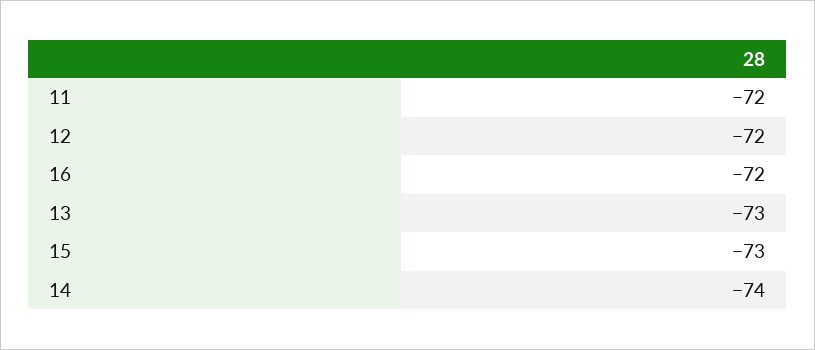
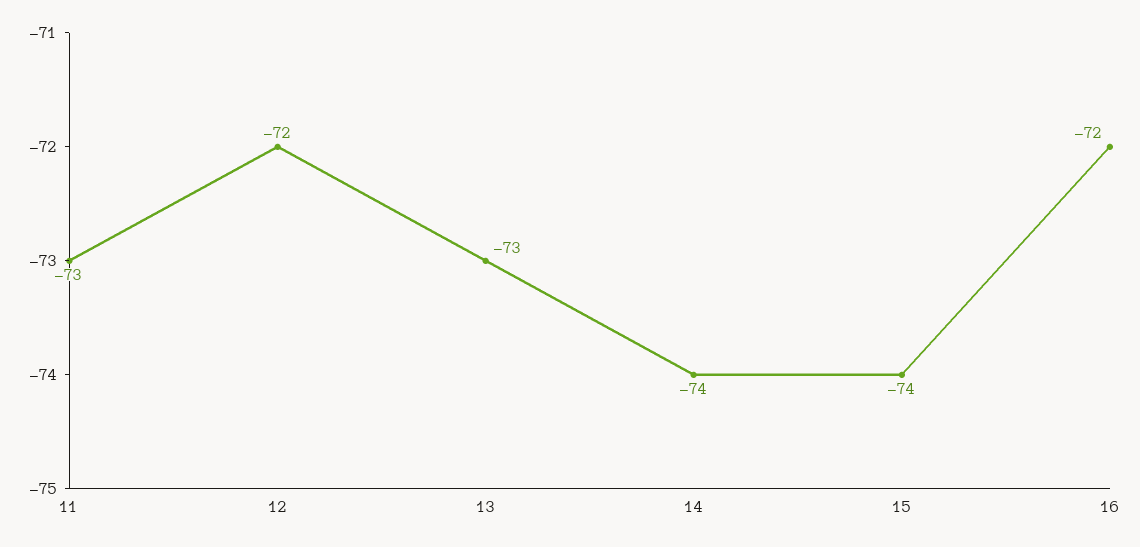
  {
-   "11": -72,
+   "11": -73,
    "12": -72,
    "16": -72,
    "13": -73,
-   "15": -73,
+   "15": -74,
    "14": -74
  }

